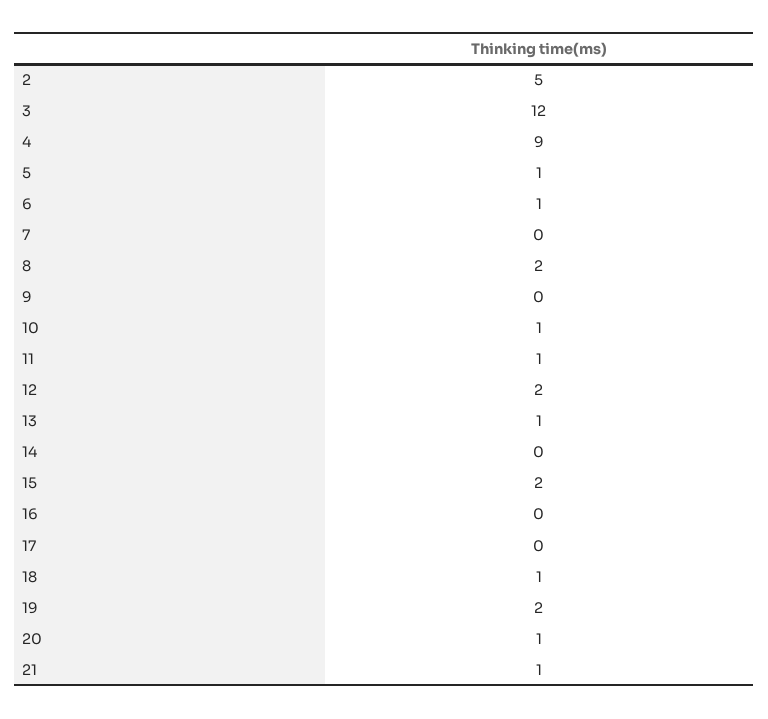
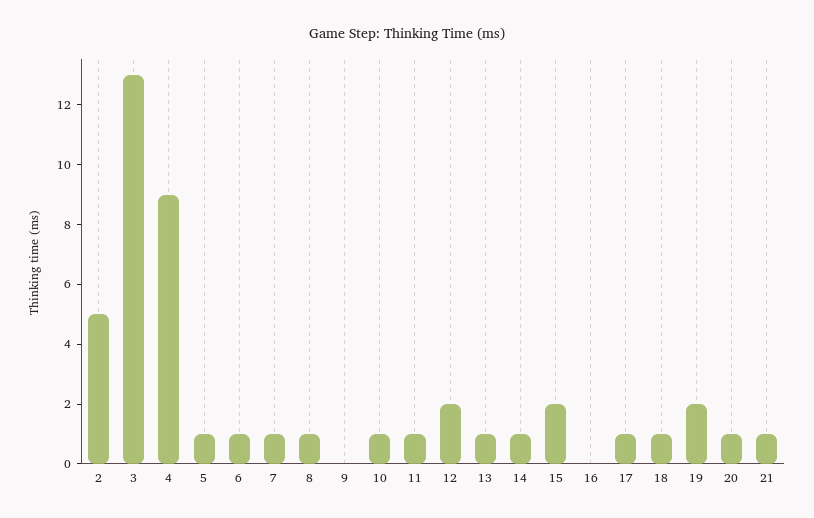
  {
    "2": 5,
-   "3": 12,
+   "3": 13,
    "4": 9,
    "5": 1,
    "6": 1,
-   "7": 0,
+   "7": 1,
-   "8": 2,
+   "8": 1,
    "9": 0,
    "10": 1,
    "11": 1,
    "12": 2,
    "13": 1,
-   "14": 0,
+   "14": 1,
    "15": 2,
    "16": 0,
-   "17": 0,
+   "17": 1,
    "18": 1,
    "19": 2,
    "20": 1,
    "21": 1
  }

